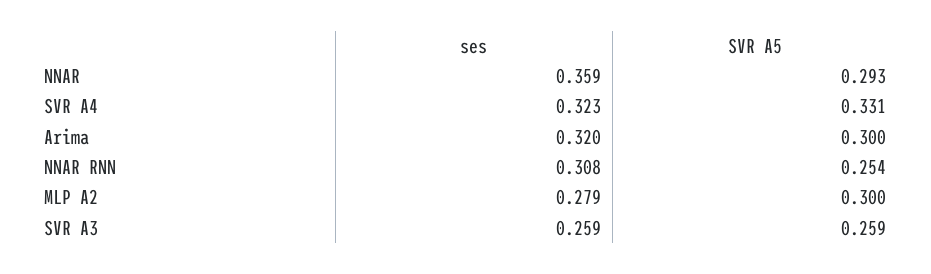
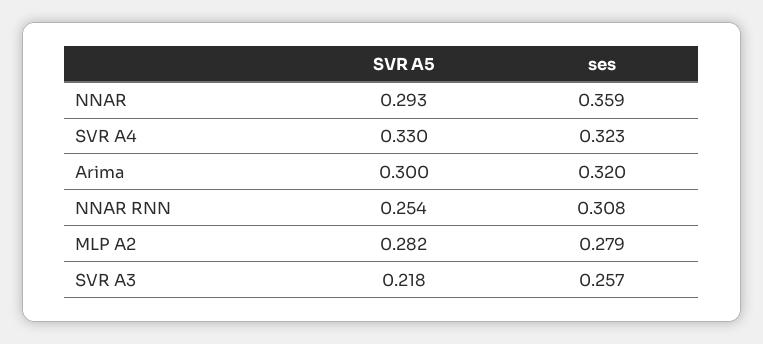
  {
    "ses": {
      "NNAR": 0.359,
      "SVR A4": 0.323,
      "Arima": 0.32,
      "NNAR RNN": 0.308,
      "MLP A2": 0.279,
-     "SVR A3": 0.259
+     "SVR A3": 0.257
    },
    "SVR A5": {
      "NNAR": 0.293,
-     "SVR A4": 0.331,
+     "SVR A4": 0.33,
      "Arima": 0.3,
      "NNAR RNN": 0.254,
-     "MLP A2": 0.3,
+     "MLP A2": 0.282,
-     "SVR A3": 0.259
+     "SVR A3": 0.218
    }
  }

